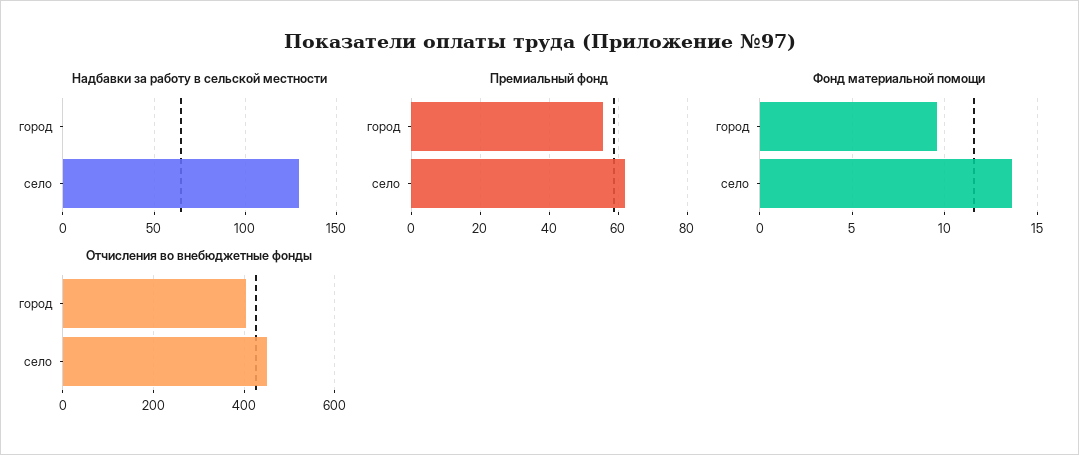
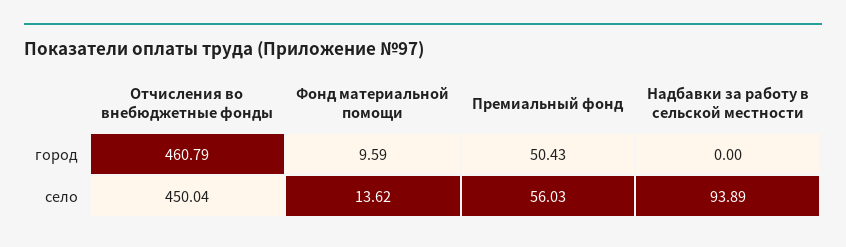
  {
    "Надбавки за работу в сельской местности": {
      "город": 0,
-     "село": 130
+     "село": 93.89
    },
    "Премиальный фонд": {
-     "город": 56,
+     "город": 50.43,
-     "село": 62
+     "село": 56.03
    },
    "Фонд материальной помощи": {
      "город": 9.59,
      "село": 13.62
    },
    "Отчисления во внебюджетные фонды": {
-     "город": 400,
+     "город": 460.79,
      "село": 450.04
    }
  }

